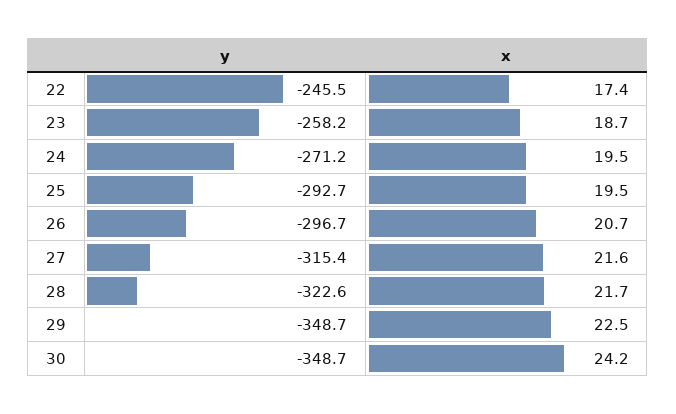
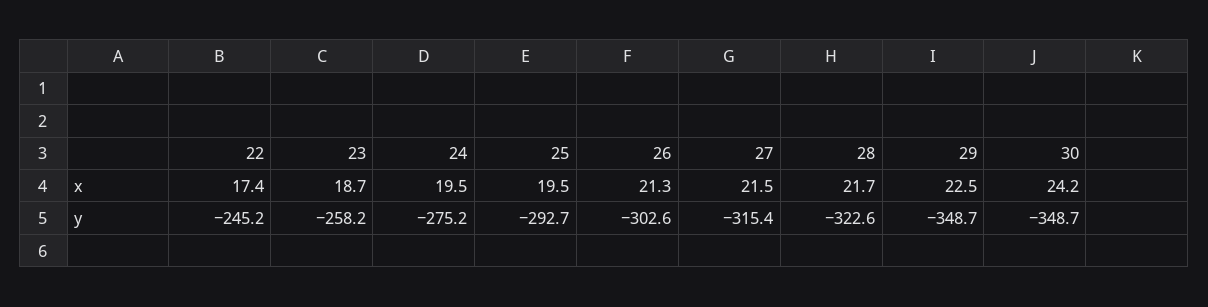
  {
    "y": {
-     "22": -245.5,
+     "22": -245.2,
      "23": -258.2,
-     "24": -271.2,
+     "24": -275.2,
      "25": -292.7,
-     "26": -296.7,
+     "26": -302.6,
      "27": -315.4,
      "28": -322.6,
      "29": -348.7,
      "30": -348.7
    },
    "x": {
      "22": 17.4,
      "23": 18.7,
      "24": 19.5,
      "25": 19.5,
-     "26": 20.7,
+     "26": 21.3,
-     "27": 21.6,
+     "27": 21.5,
      "28": 21.7,
      "29": 22.5,
      "30": 24.2
    }
  }

